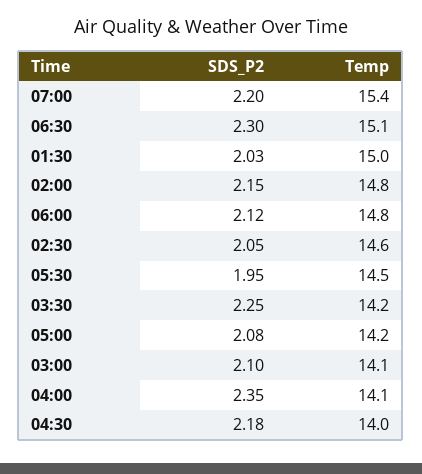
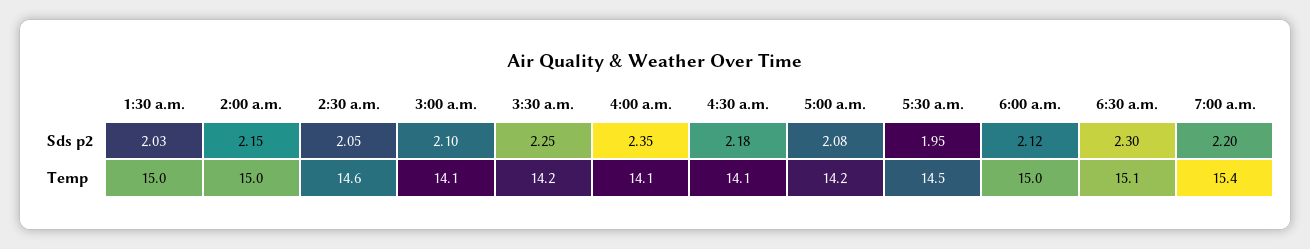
  {
    "SDS_P2": {
      "07:00": 2.2,
      "06:30": 2.3,
      "01:30": 2.03,
      "02:00": 2.15,
      "06:00": 2.12,
      "02:30": 2.05,
      "05:30": 1.95,
      "03:30": 2.25,
      "05:00": 2.08,
      "03:00": 2.1,
      "04:00": 2.35,
      "04:30": 2.18
    },
    "Temp": {
      "07:00": 15.4,
      "06:30": 15.1,
      "01:30": 15,
-     "02:00": 14.8,
+     "02:00": 15,
-     "06:00": 14.8,
+     "06:00": 15,
      "02:30": 14.6,
      "05:30": 14.5,
      "03:30": 14.2,
      "05:00": 14.2,
      "03:00": 14.1,
      "04:00": 14.1,
-     "04:30": 14
+     "04:30": 14.1
    }
  }

